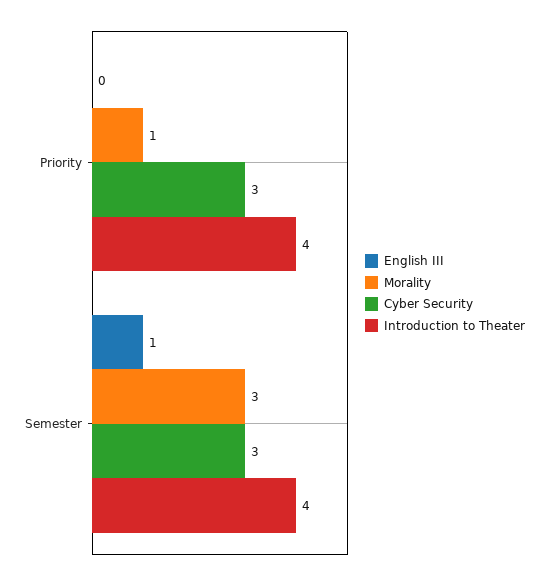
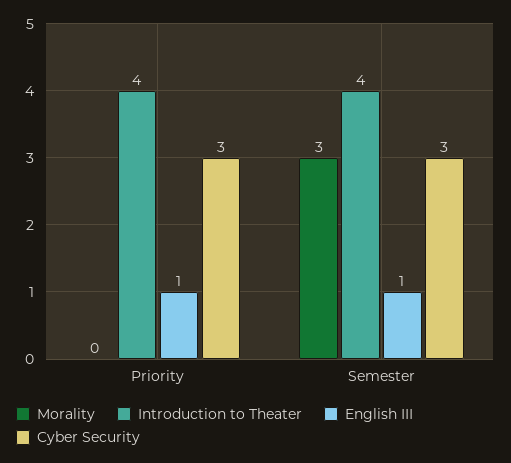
  {
    "English III": {
-     "Priority": 0,
+     "Priority": 1,
      "Semester": 1
    },
    "Morality": {
-     "Priority": 1,
+     "Priority": 0,
      "Semester": 3
    },
    "Cyber Security": {
      "Priority": 3,
      "Semester": 3
    },
    "Introduction to Theater": {
      "Priority": 4,
      "Semester": 4
    }
  }

